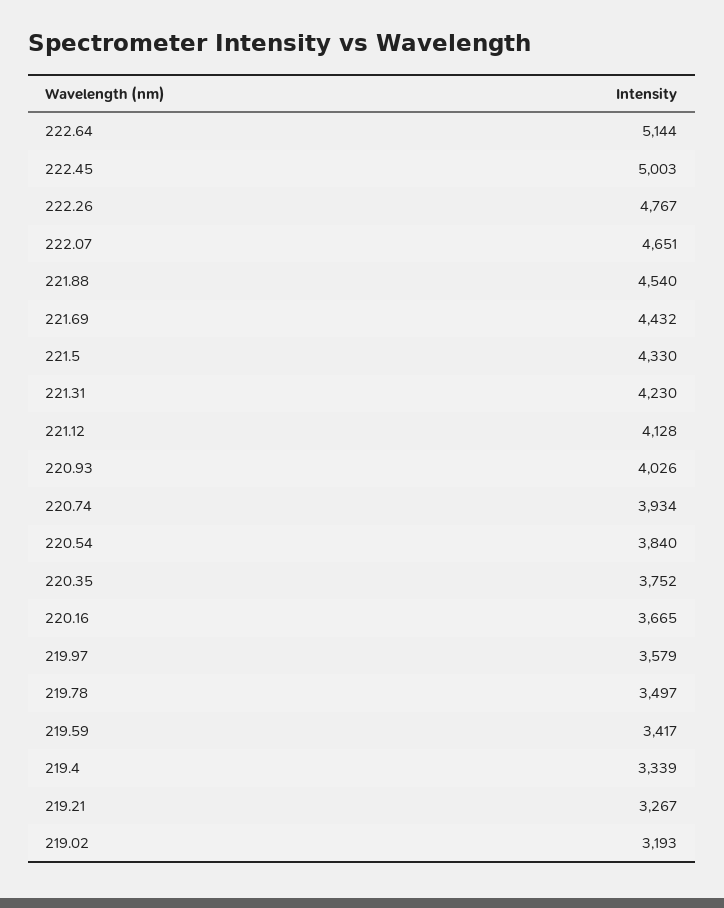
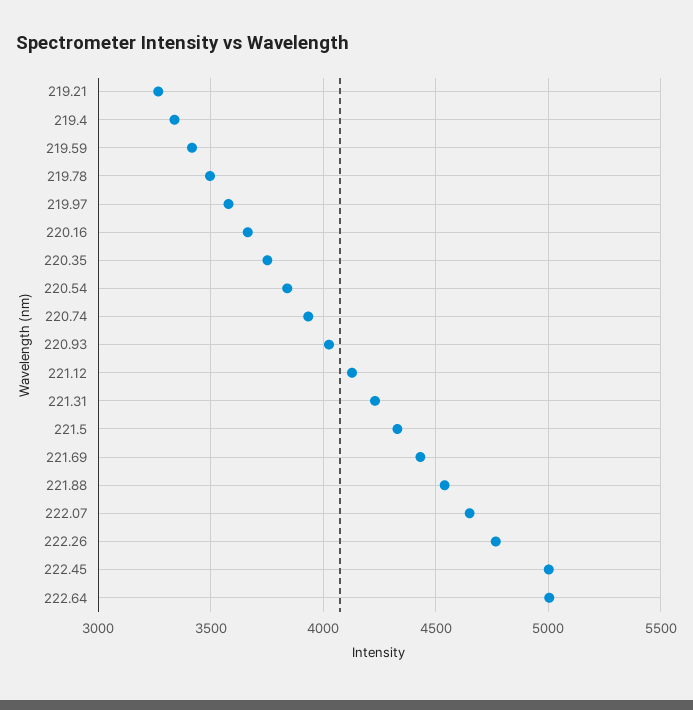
  {
-   "222.64": 5144,
+   "222.64": 5000,
    "222.45": 5003,
    "222.26": 4767,
    "222.07": 4651,
    "221.88": 4540,
    "221.69": 4432,
    "221.5": 4330,
    "221.31": 4230,
    "221.12": 4128,
    "220.93": 4026,
    "220.74": 3934,
    "220.54": 3840,
    "220.35": 3752,
    "220.16": 3665,
    "219.97": 3579,
    "219.78": 3497,
    "219.59": 3417,
    "219.4": 3339,
-   "219.21": 3267,
+   "219.21": 3267
-   "219.02": 3193
  }

